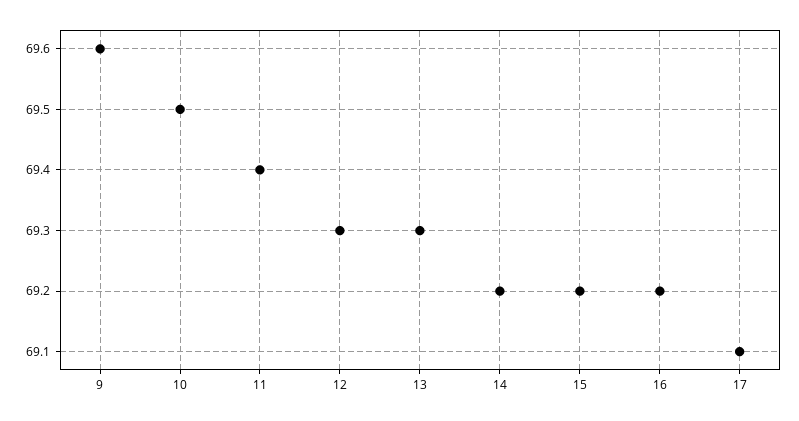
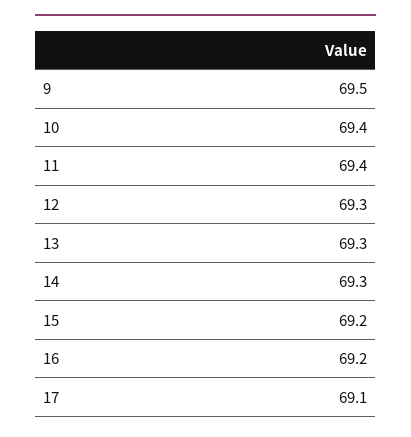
  {
-   "9": 69.6,
+   "9": 69.5,
-   "10": 69.5,
+   "10": 69.4,
    "11": 69.4,
    "12": 69.3,
    "13": 69.3,
-   "14": 69.2,
+   "14": 69.3,
    "15": 69.2,
    "16": 69.2,
    "17": 69.1
  }

